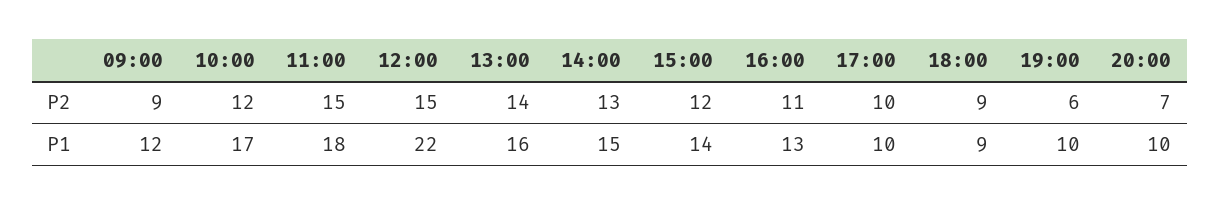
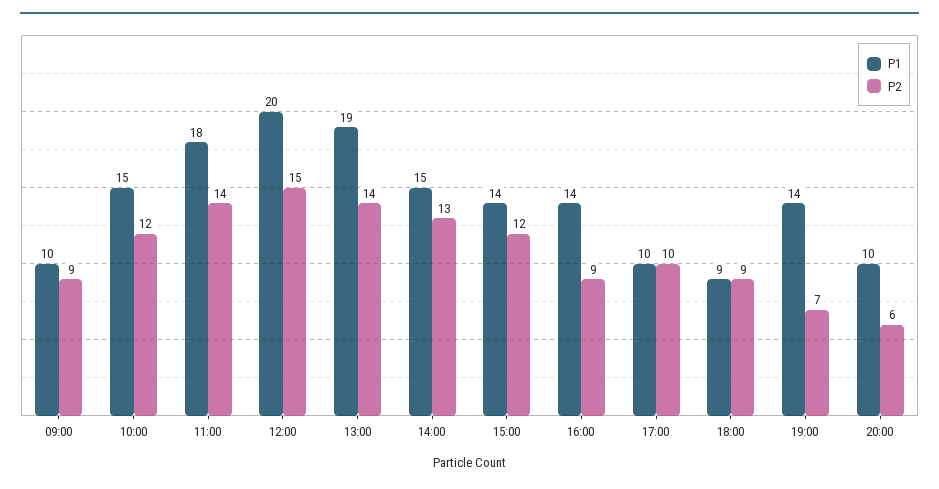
  {
    "P2": {
      "09:00": 9,
      "10:00": 12,
-     "11:00": 15,
+     "11:00": 14,
      "12:00": 15,
      "13:00": 14,
      "14:00": 13,
      "15:00": 12,
-     "16:00": 11,
+     "16:00": 9,
      "17:00": 10,
      "18:00": 9,
-     "19:00": 6,
+     "19:00": 7,
-     "20:00": 7
+     "20:00": 6
    },
    "P1": {
-     "09:00": 12,
+     "09:00": 10,
-     "10:00": 17,
+     "10:00": 15,
      "11:00": 18,
-     "12:00": 22,
+     "12:00": 20,
-     "13:00": 16,
+     "13:00": 19,
      "14:00": 15,
      "15:00": 14,
-     "16:00": 13,
+     "16:00": 14,
      "17:00": 10,
      "18:00": 9,
-     "19:00": 10,
+     "19:00": 14,
      "20:00": 10
    }
  }

